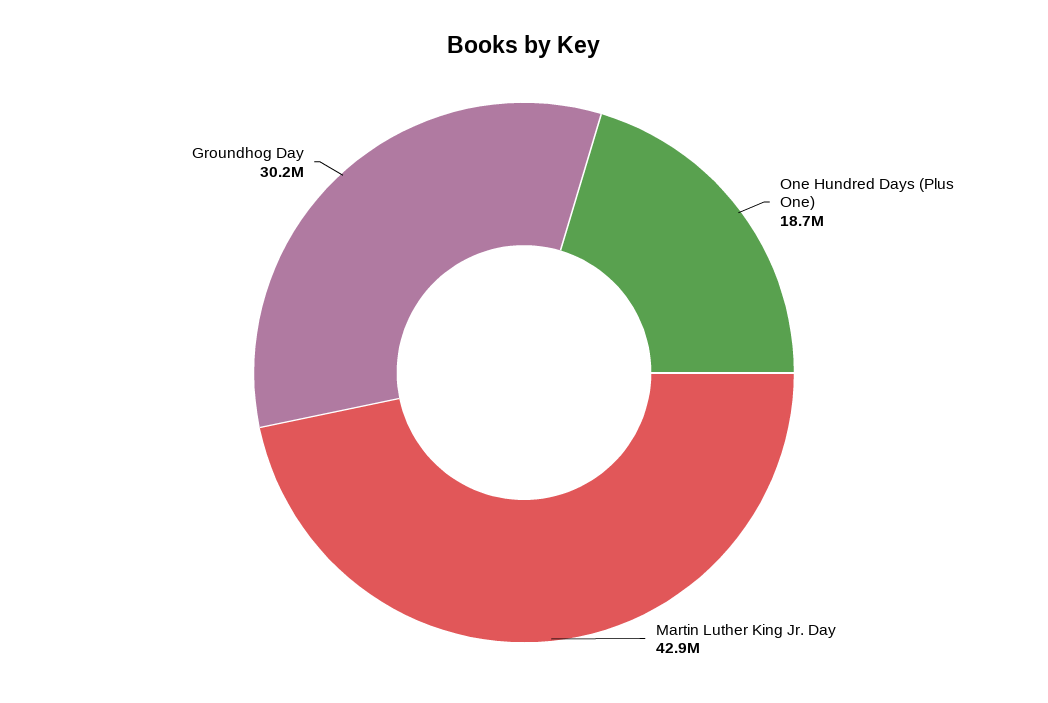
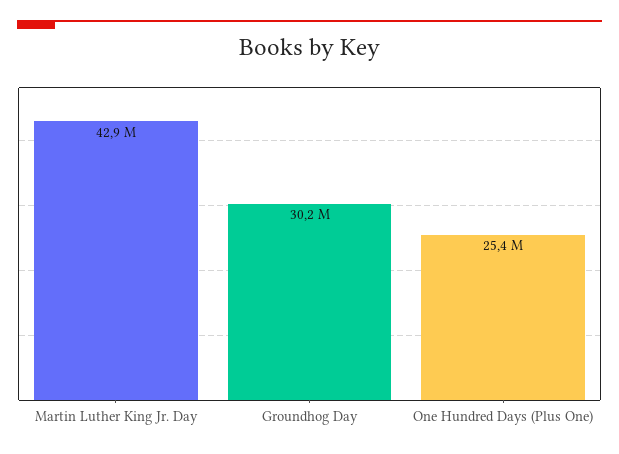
  {
-   "One Hundred Days (Plus One)": 18700000,
+   "One Hundred Days (Plus One)": 25400000,
    "Martin Luther King Jr. Day": 42900000,
    "Groundhog Day": 30200000
  }

